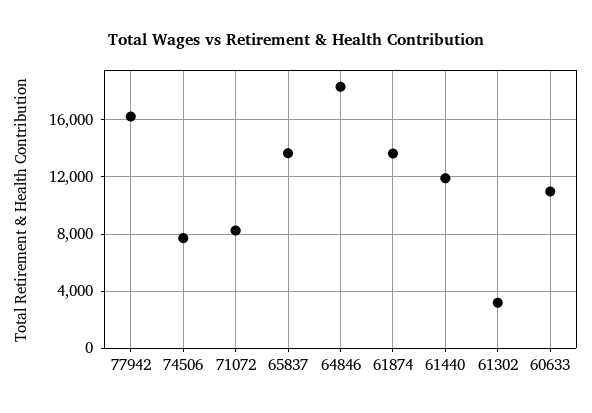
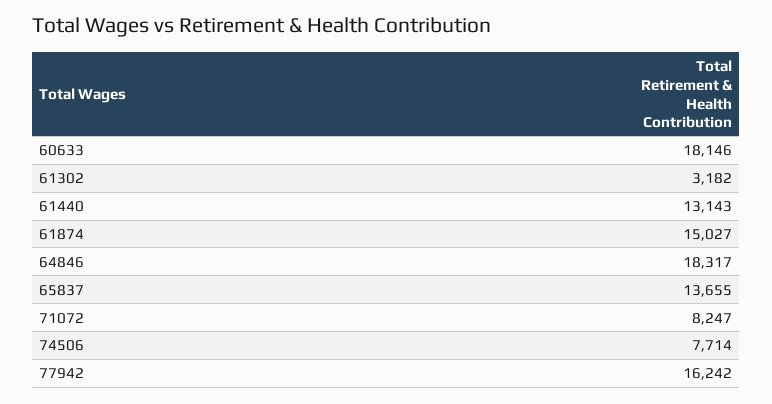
  {
    "77942": 16242,
    "74506": 7714,
    "71072": 8247,
    "65837": 13655,
    "64846": 18317,
-   "61874": 13500,
+   "61874": 15027,
-   "61440": 12000,
+   "61440": 13143,
    "61302": 3182,
-   "60633": 11000
+   "60633": 18146
  }

